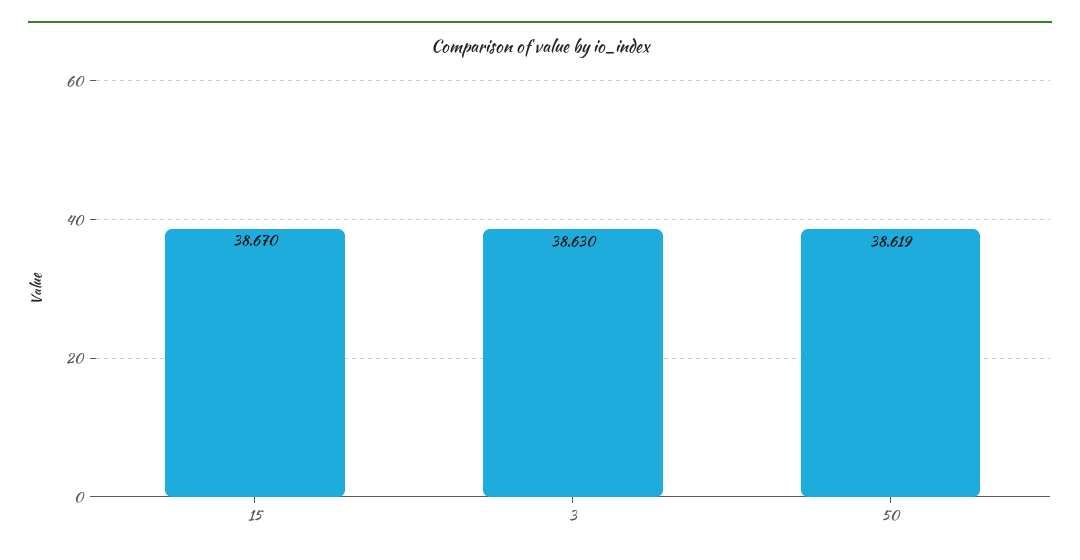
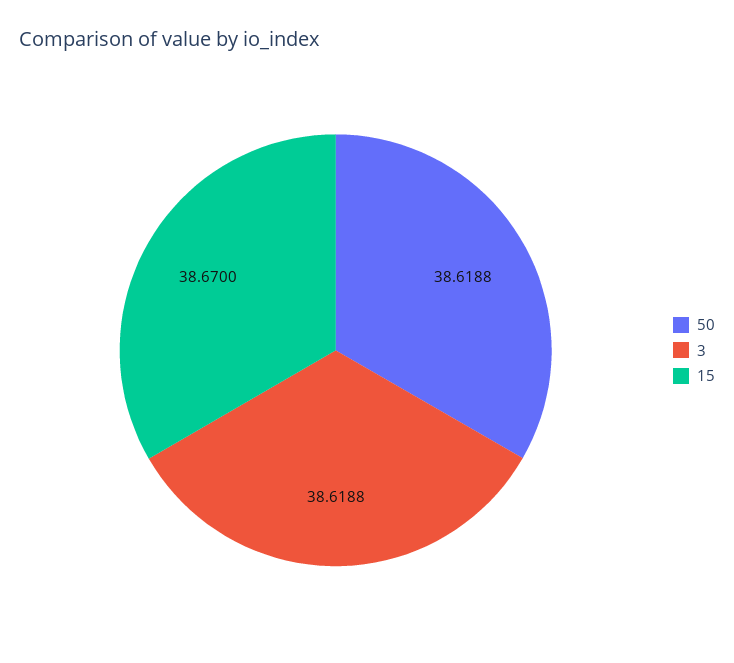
  {
    "15": 38.67,
-   "3": 38.63,
+   "3": 38.6188,
    "50": 38.6188
  }

